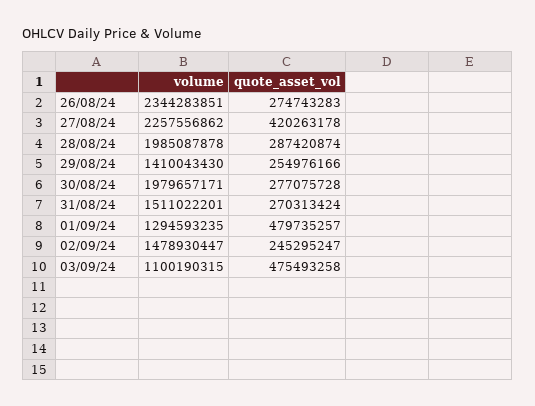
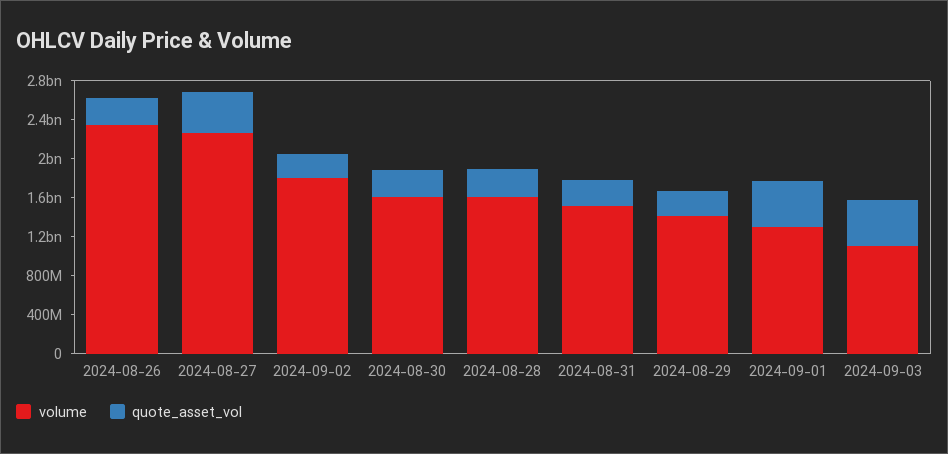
  {
    "volume": {
      "26/08/24": 2344283851,
      "27/08/24": 2257556862,
-     "28/08/24": 1985087878,
+     "28/08/24": 1600000000,
      "29/08/24": 1410043430,
-     "30/08/24": 1979657171,
+     "30/08/24": 1600000000,
      "31/08/24": 1511022201,
      "01/09/24": 1294593235,
-     "02/09/24": 1478930447,
+     "02/09/24": 1800000000,
      "03/09/24": 1100190315
    },
    "quote_asset_vol": {
      "26/08/24": 274743283,
      "27/08/24": 420263178,
      "28/08/24": 287420874,
      "29/08/24": 254976166,
      "30/08/24": 277075728,
      "31/08/24": 270313424,
      "01/09/24": 479735257,
      "02/09/24": 245295247,
      "03/09/24": 475493258
    }
  }

